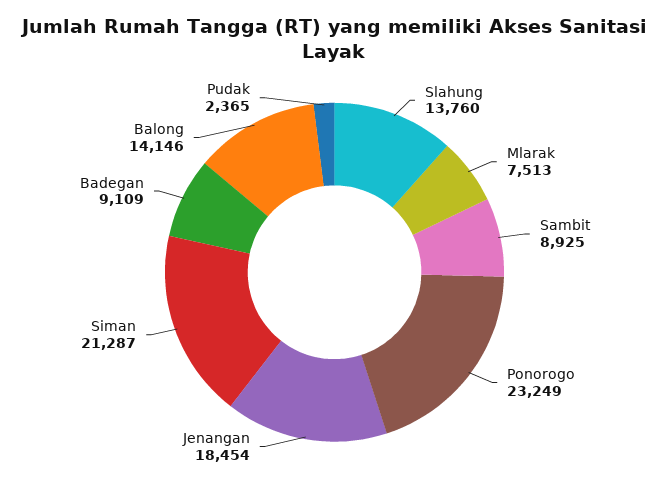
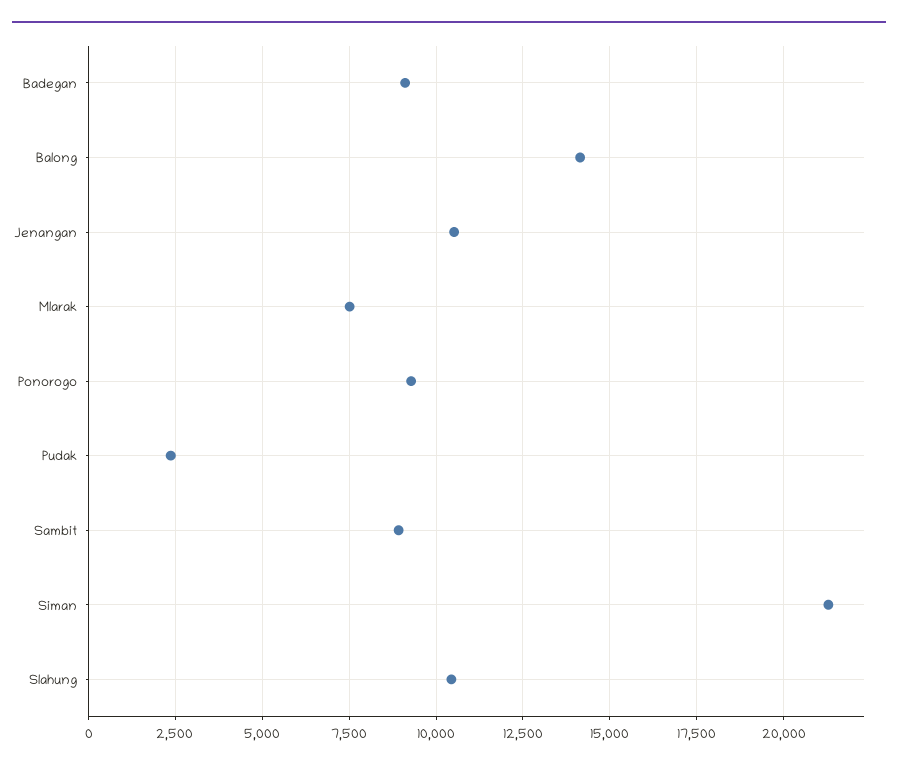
  {
-   "Slahung": 13760,
+   "Slahung": 10500,
    "Mlarak": 7513,
    "Sambit": 8925,
-   "Ponorogo": 23249,
+   "Ponorogo": 9250,
-   "Jenangan": 18454,
+   "Jenangan": 10500,
    "Siman": 21287,
    "Badegan": 9109,
    "Balong": 14146,
    "Pudak": 2365
  }

